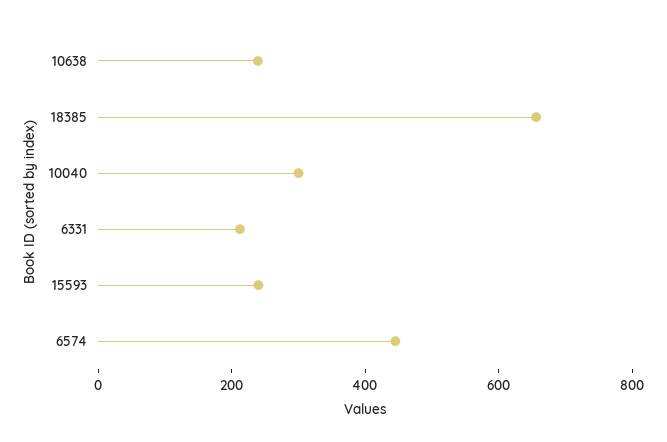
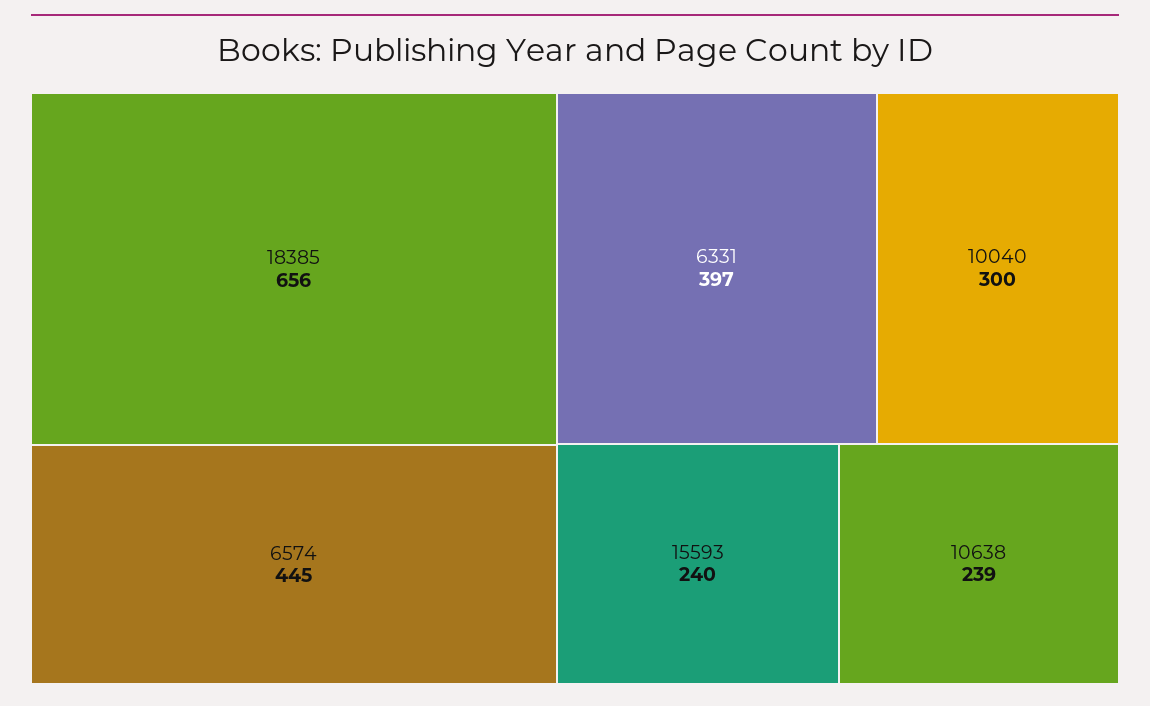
  {
    "10638": 239,
    "18385": 656,
    "10040": 300,
-   "6331": 200,
+   "6331": 397,
    "15593": 240,
    "6574": 445
  }

